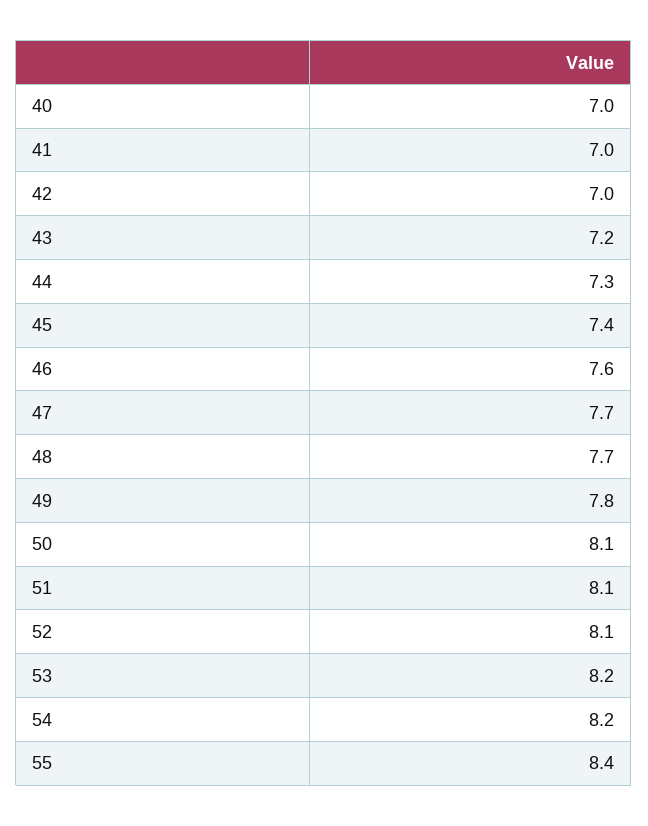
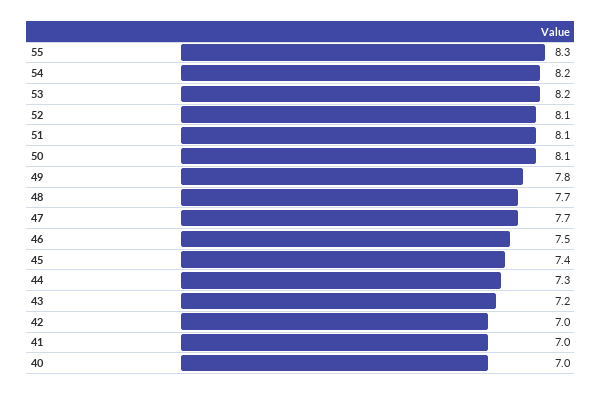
  {
    "40": 7,
    "41": 7,
    "42": 7,
    "43": 7.2,
    "44": 7.3,
    "45": 7.4,
-   "46": 7.6,
+   "46": 7.5,
    "47": 7.7,
    "48": 7.7,
    "49": 7.8,
    "50": 8.1,
    "51": 8.1,
    "52": 8.1,
    "53": 8.2,
    "54": 8.2,
-   "55": 8.4
+   "55": 8.3
  }

